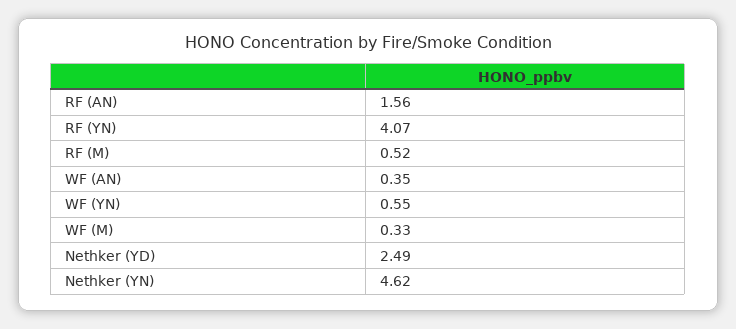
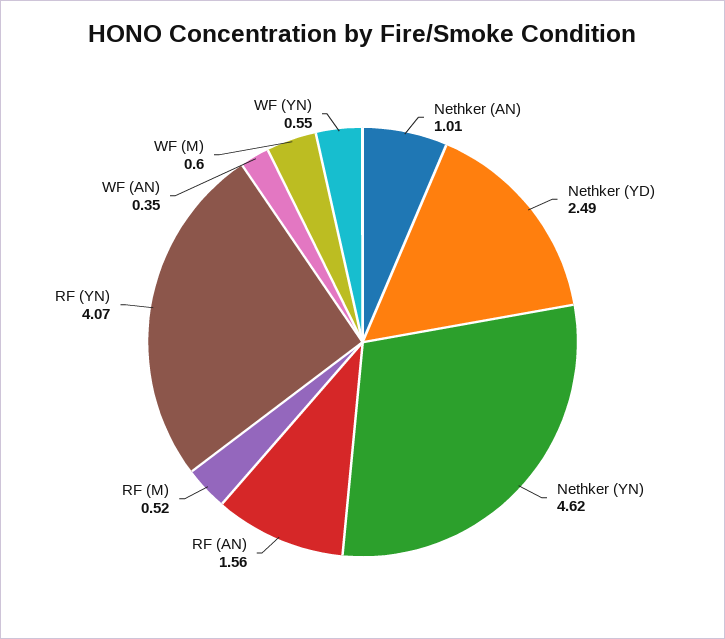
  {
    "RF (AN)": 1.56,
    "RF (YN)": 4.07,
    "RF (M)": 0.52,
    "WF (AN)": 0.35,
    "WF (YN)": 0.55,
-   "WF (M)": 0.33,
+   "WF (M)": 0.6,
    "Nethker (YD)": 2.49,
-   "Nethker (YN)": 4.62
+   "Nethker (YN)": 4.62,
+   "Nethker (AN)": 1.01
  }

